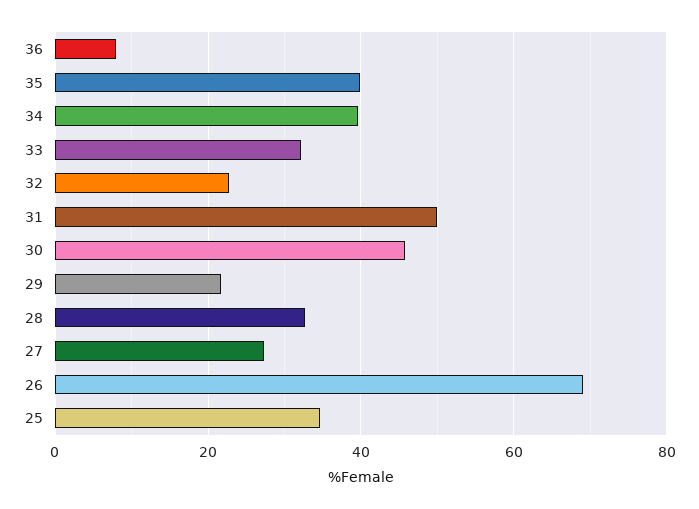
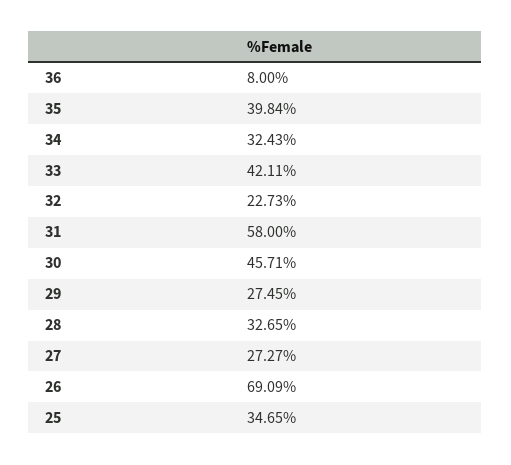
  {
    "36": 8,
    "35": 39.84,
-   "34": 40,
+   "34": 32.43,
-   "33": 32,
+   "33": 42.11,
    "32": 22.73,
-   "31": 50,
+   "31": 58,
    "30": 45.71,
-   "29": 22,
+   "29": 27.45,
    "28": 32.65,
    "27": 27.27,
    "26": 69.09,
    "25": 34.65
  }

